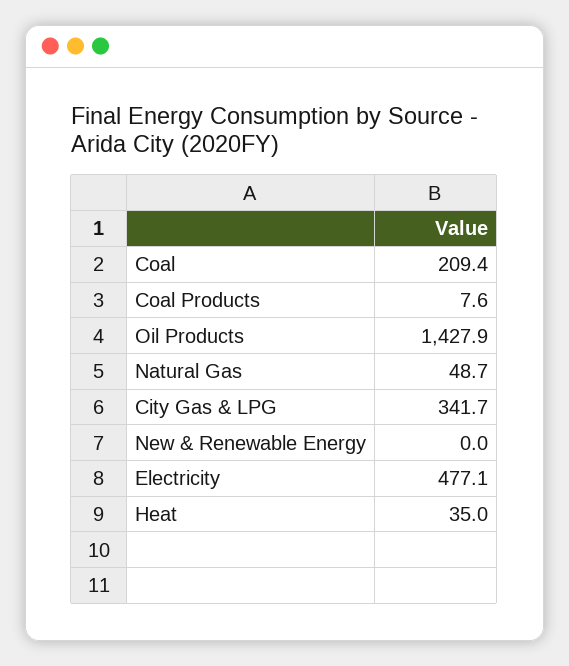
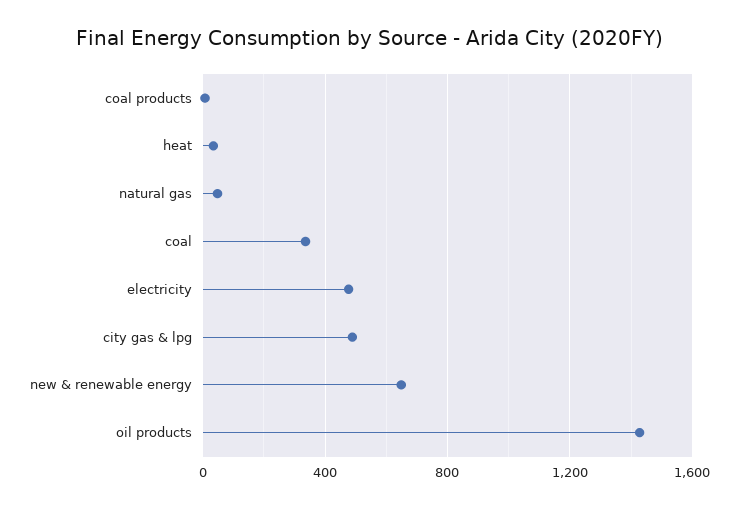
  {
-   "Coal": 209.4,
+   "Coal": 350,
    "Coal Products": 7.6,
    "Oil Products": 1427.9,
    "Natural Gas": 48.7,
-   "City Gas & LPG": 341.7,
+   "City Gas & LPG": 500,
-   "New & Renewable Energy": 0,
+   "New & Renewable Energy": 650,
    "Electricity": 477.1,
    "Heat": 35
  }

